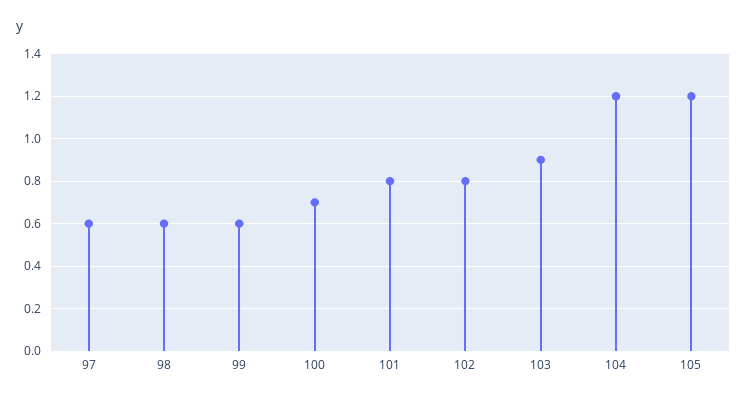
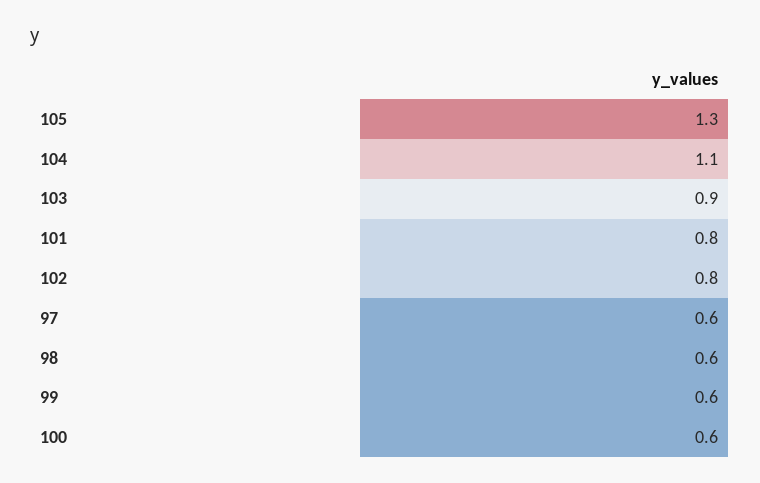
  {
    "97": 0.6,
    "98": 0.6,
    "99": 0.6,
-   "100": 0.7,
+   "100": 0.6,
    "101": 0.8,
    "102": 0.8,
    "103": 0.9,
-   "104": 1.2,
+   "104": 1.1,
-   "105": 1.2
+   "105": 1.3
  }

